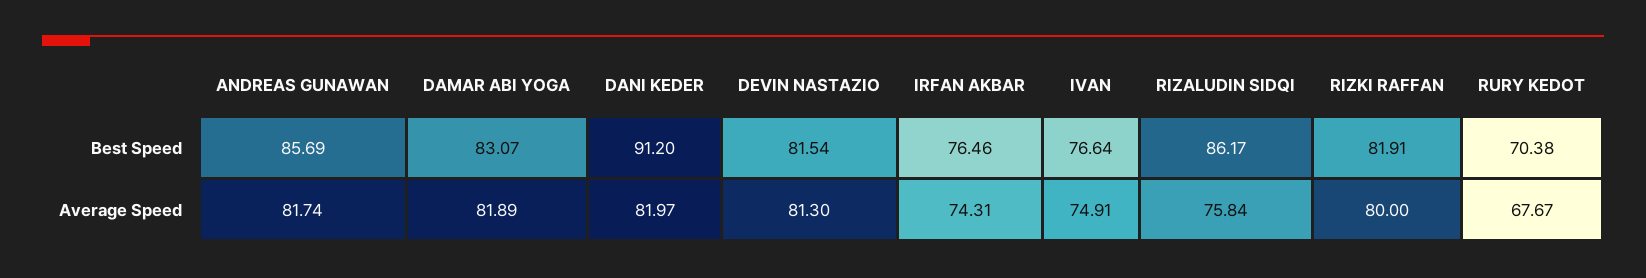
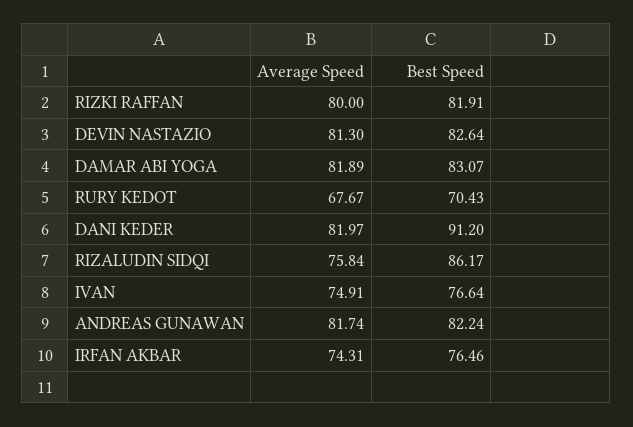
  {
    "ANDREAS GUNAWAN": {
-     "Best Speed": 85.69,
+     "Best Speed": 82.24,
      "Average Speed": 81.74
    },
    "DAMAR ABI YOGA": {
      "Best Speed": 83.07,
      "Average Speed": 81.89
    },
    "DANI KEDER": {
      "Best Speed": 91.2,
      "Average Speed": 81.97
    },
    "DEVIN NASTAZIO": {
-     "Best Speed": 81.54,
+     "Best Speed": 82.64,
      "Average Speed": 81.3
    },
    "IRFAN AKBAR": {
      "Best Speed": 76.46,
      "Average Speed": 74.31
    },
    "IVAN": {
      "Best Speed": 76.64,
      "Average Speed": 74.91
    },
    "RIZALUDIN SIDQI": {
      "Best Speed": 86.17,
      "Average Speed": 75.84
    },
    "RIZKI RAFFAN": {
      "Best Speed": 81.91,
      "Average Speed": 80
    },
    "RURY KEDOT": {
-     "Best Speed": 70.38,
+     "Best Speed": 70.43,
      "Average Speed": 67.67
    }
  }

